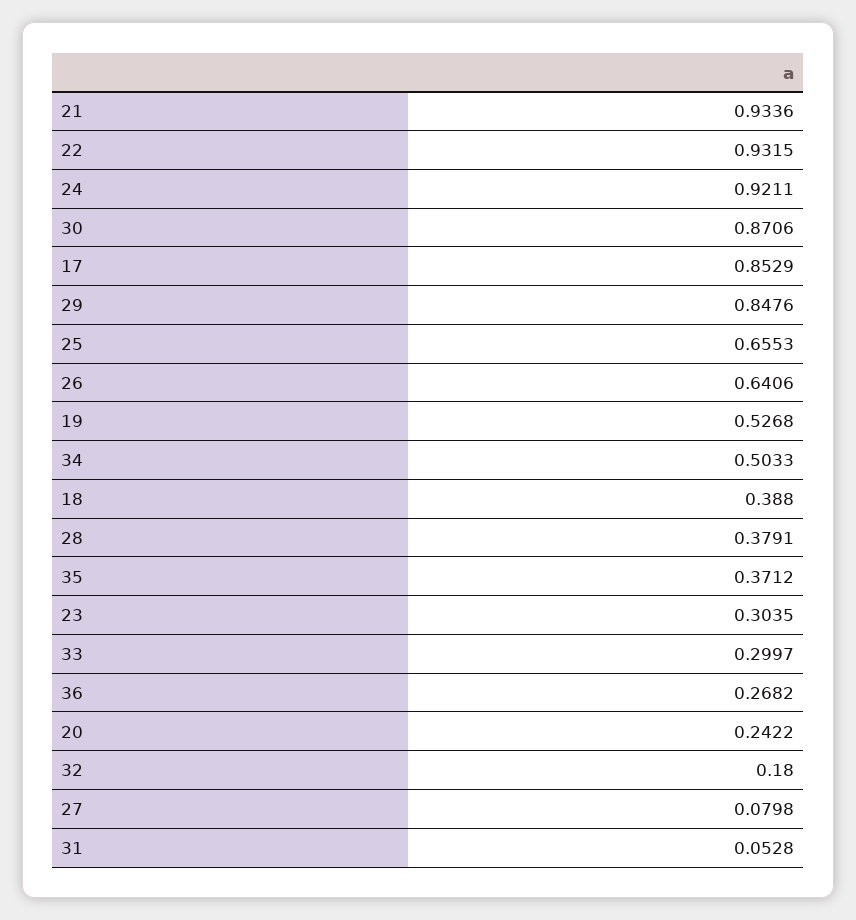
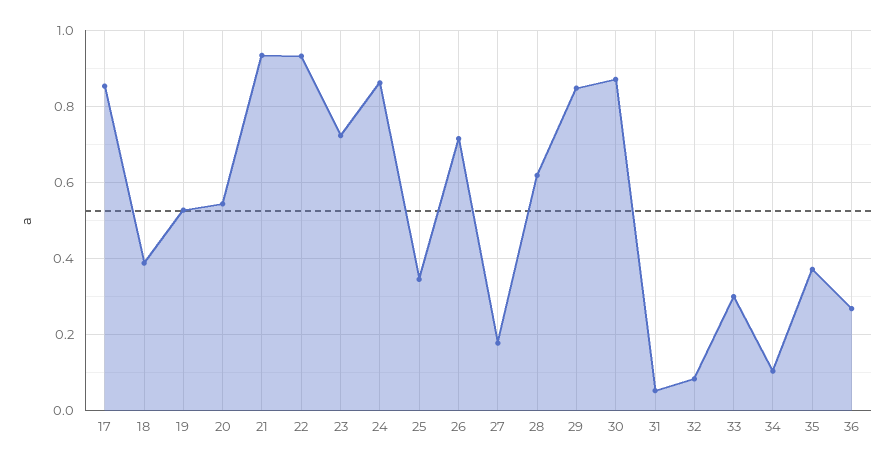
  {
    "21": 0.9336,
    "22": 0.9315,
-   "24": 0.9211,
+   "24": 0.86,
    "30": 0.8706,
    "17": 0.8529,
    "29": 0.8476,
-   "25": 0.6553,
+   "25": 0.34,
-   "26": 0.6406,
+   "26": 0.72,
    "19": 0.5268,
-   "34": 0.5033,
+   "34": 0.1,
    "18": 0.388,
-   "28": 0.3791,
+   "28": 0.62,
    "35": 0.3712,
-   "23": 0.3035,
+   "23": 0.72,
    "33": 0.2997,
    "36": 0.2682,
-   "20": 0.2422,
+   "20": 0.54,
-   "32": 0.18,
+   "32": 0.08,
-   "27": 0.0798,
+   "27": 0.18,
    "31": 0.0528
  }

